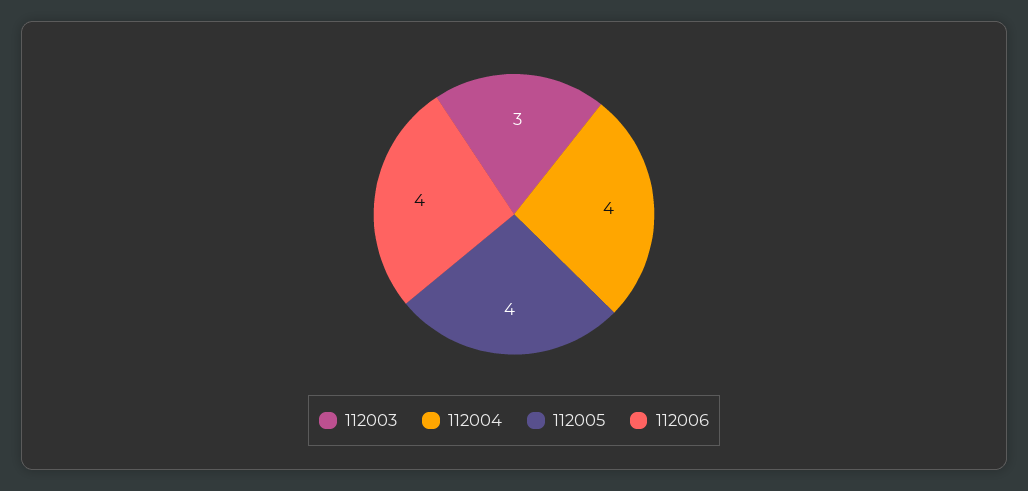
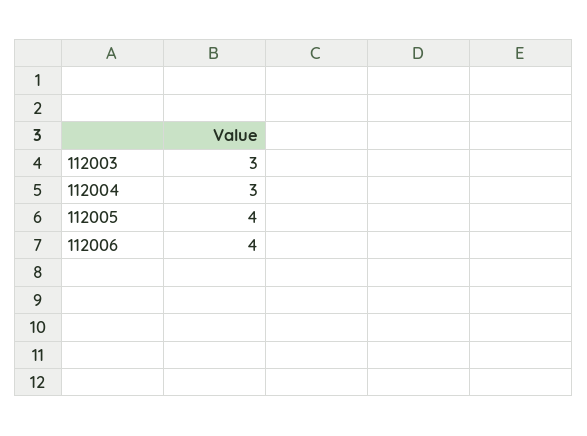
  {
    "112003": 3,
-   "112004": 4,
+   "112004": 3,
    "112005": 4,
    "112006": 4
  }

